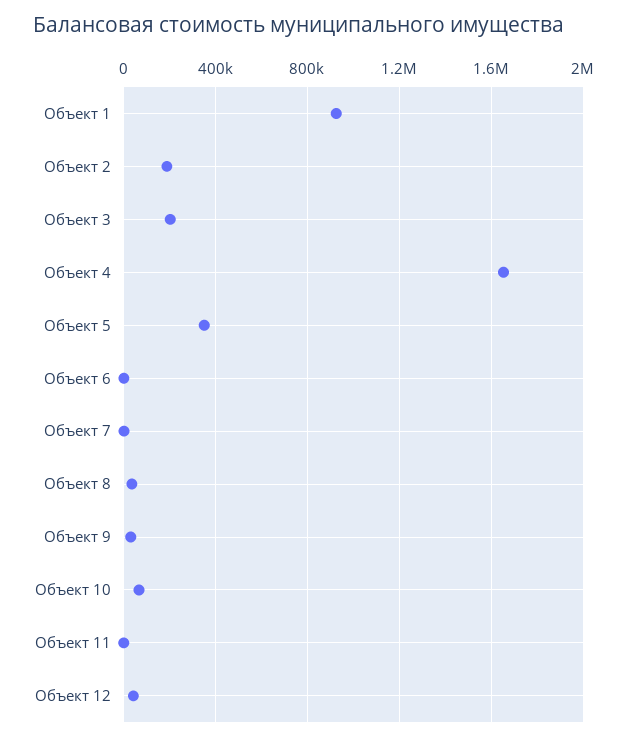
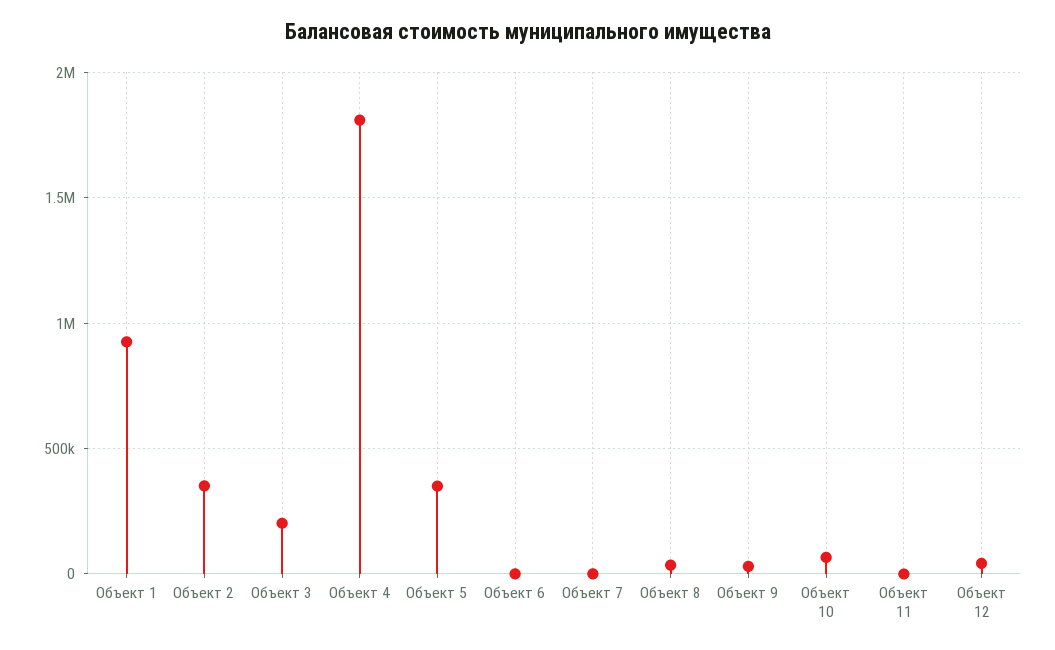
  {
    "Объект 1": 950000,
-   "Объект 2": 200000,
+   "Объект 2": 350000,
    "Объект 3": 200000,
-   "Объект 4": 1650000,
+   "Объект 4": 1800000,
    "Объект 5": 350000,
    "Объект 6": 0,
    "Объект 7": 0,
    "Объект 8": 50000,
    "Объект 9": 50000,
    "Объект 10": 50000,
    "Объект 11": 0,
    "Объект 12": 50000
  }

